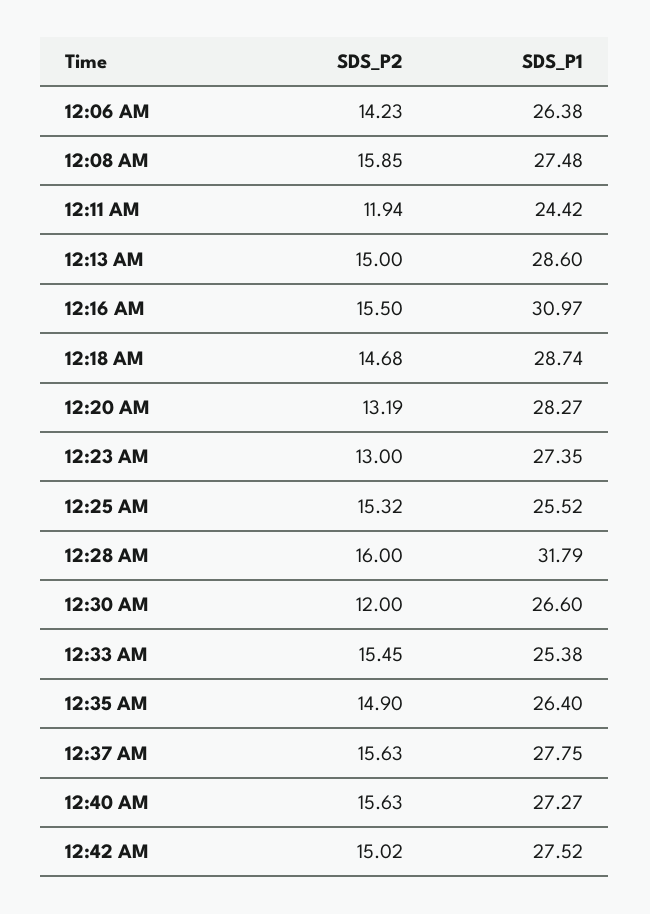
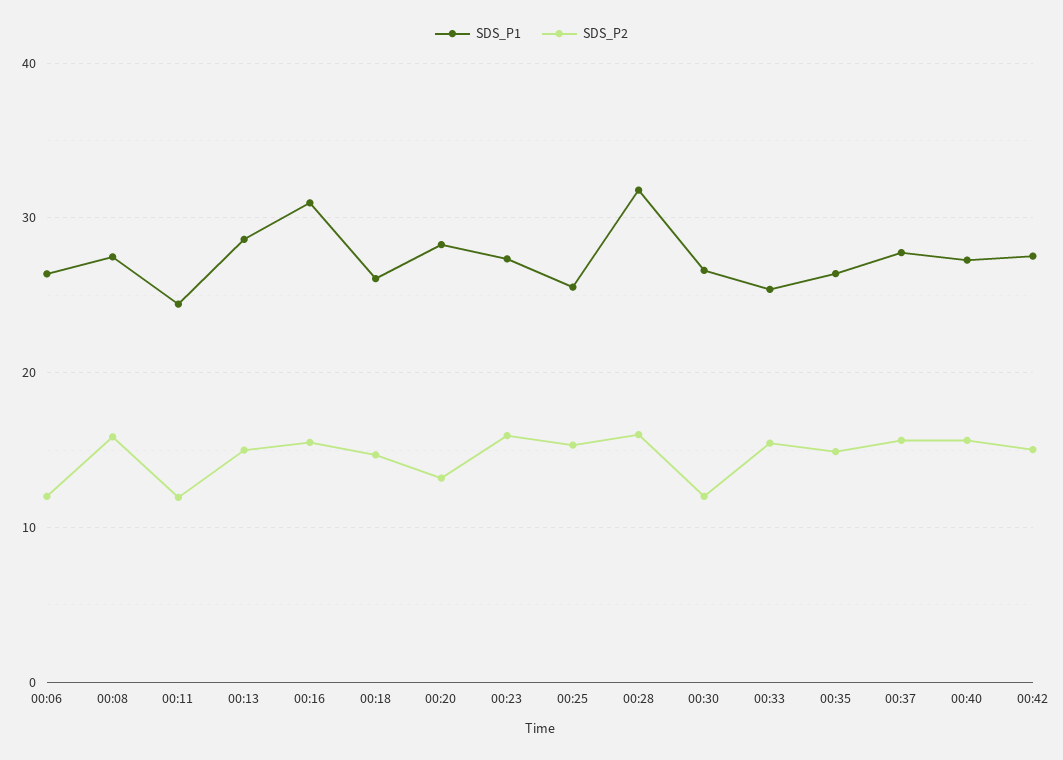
  {
    "SDS_P2": {
-     "12:06 AM": 14.23,
+     "12:06 AM": 12,
      "12:08 AM": 15.85,
      "12:11 AM": 11.94,
      "12:13 AM": 15,
      "12:16 AM": 15.5,
      "12:18 AM": 14.68,
      "12:20 AM": 13.19,
-     "12:23 AM": 13,
+     "12:23 AM": 16,
      "12:25 AM": 15.32,
      "12:28 AM": 16,
      "12:30 AM": 12,
      "12:33 AM": 15.45,
      "12:35 AM": 14.9,
      "12:37 AM": 15.63,
      "12:40 AM": 15.63,
      "12:42 AM": 15.02
    },
    "SDS_P1": {
      "12:06 AM": 26.38,
      "12:08 AM": 27.48,
      "12:11 AM": 24.42,
      "12:13 AM": 28.6,
      "12:16 AM": 30.97,
-     "12:18 AM": 28.74,
+     "12:18 AM": 26,
      "12:20 AM": 28.27,
      "12:23 AM": 27.35,
      "12:25 AM": 25.52,
      "12:28 AM": 31.79,
      "12:30 AM": 26.6,
      "12:33 AM": 25.38,
      "12:35 AM": 26.4,
      "12:37 AM": 27.75,
      "12:40 AM": 27.27,
      "12:42 AM": 27.52
    }
  }

